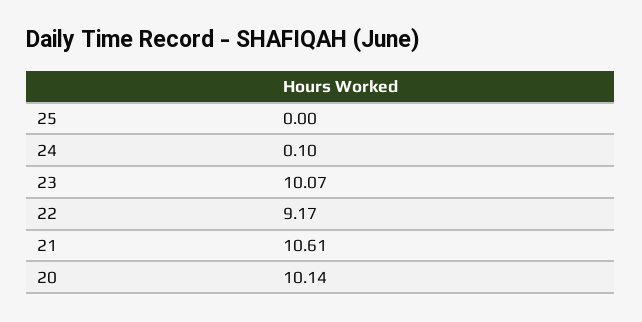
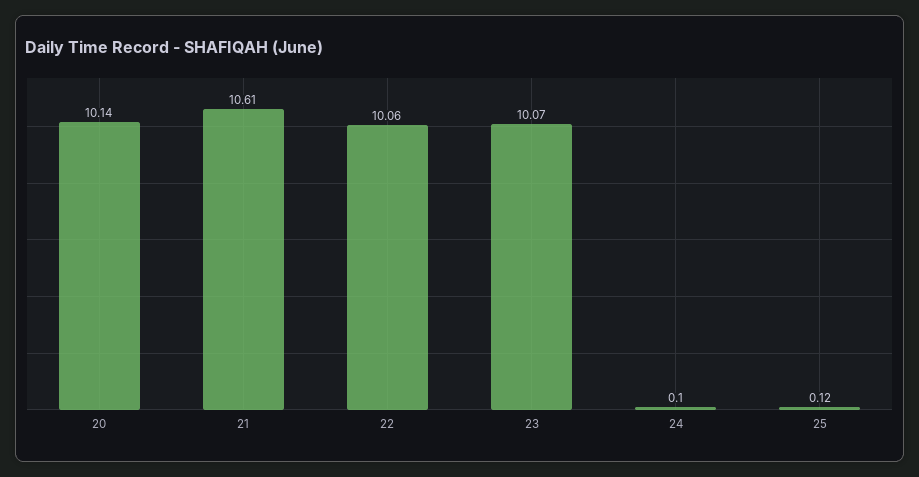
  {
-   "25": 0,
+   "25": 0.12,
    "24": 0.1,
    "23": 10.07,
-   "22": 9.17,
+   "22": 10.06,
    "21": 10.61,
    "20": 10.14
  }

